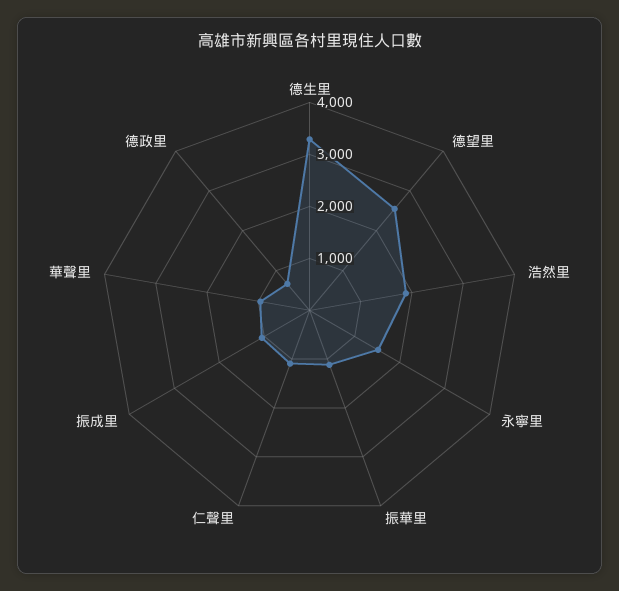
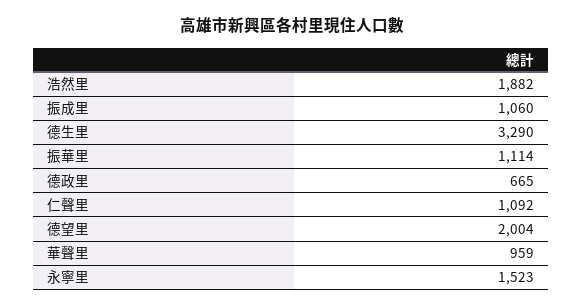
  {
    "德生里": 3290,
-   "德望里": 2600,
+   "德望里": 2004,
    "浩然里": 1882,
    "永寧里": 1523,
    "振華里": 1114,
    "仁聲里": 1092,
    "振成里": 1060,
    "華聲里": 959,
    "德政里": 665
  }

